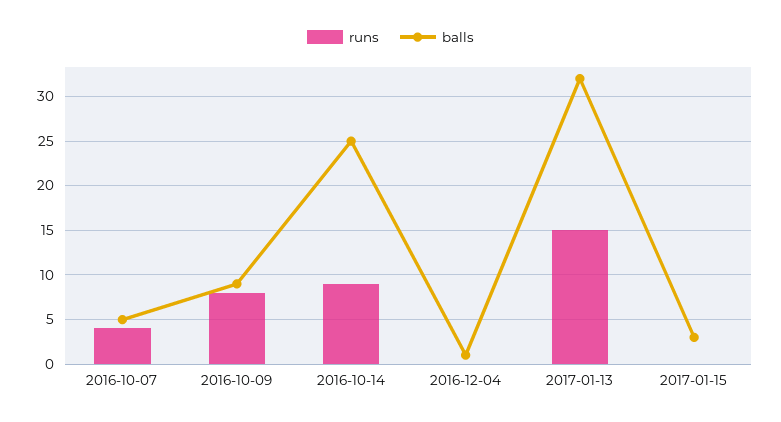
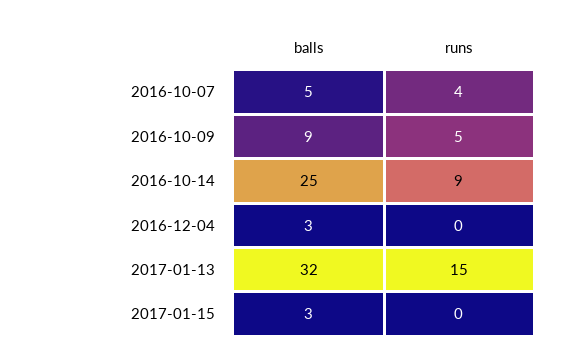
  {
    "runs": {
      "2016-10-07": 4,
-     "2016-10-09": 8,
+     "2016-10-09": 5,
      "2016-10-14": 9,
      "2016-12-04": 0,
      "2017-01-13": 15,
      "2017-01-15": 0
    },
    "balls": {
      "2016-10-07": 5,
      "2016-10-09": 9,
      "2016-10-14": 25,
-     "2016-12-04": 1,
+     "2016-12-04": 3,
      "2017-01-13": 32,
      "2017-01-15": 3
    }
  }

